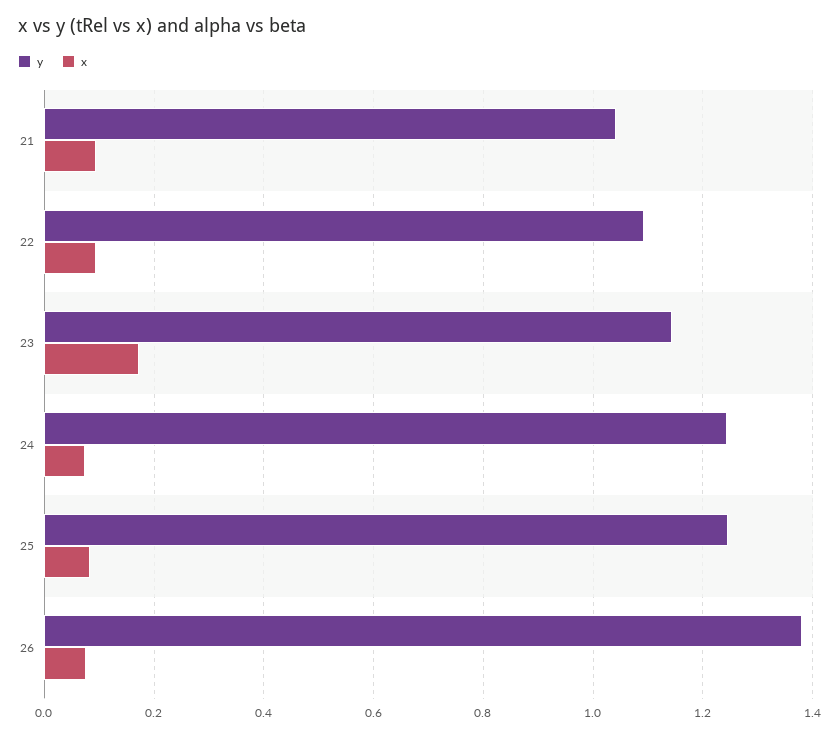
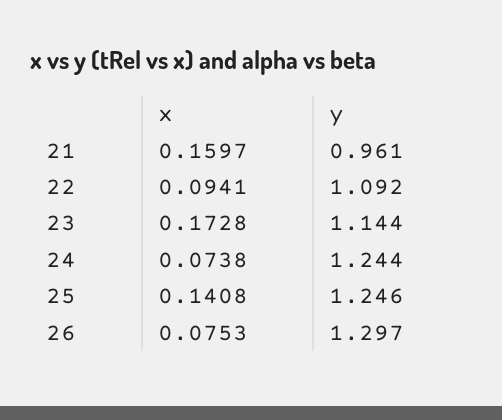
  {
    "y": {
-     "21": 1.04,
+     "21": 0.961,
      "22": 1.092,
      "23": 1.144,
      "24": 1.244,
      "25": 1.246,
-     "26": 1.38
+     "26": 1.297
    },
    "x": {
-     "21": 0.1,
+     "21": 0.1597,
      "22": 0.0941,
      "23": 0.1728,
      "24": 0.0738,
-     "25": 0.08,
+     "25": 0.1408,
      "26": 0.0753
    }
  }

